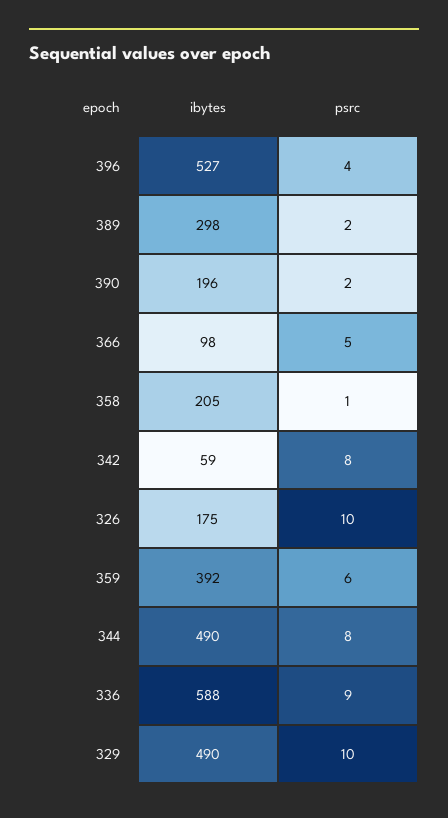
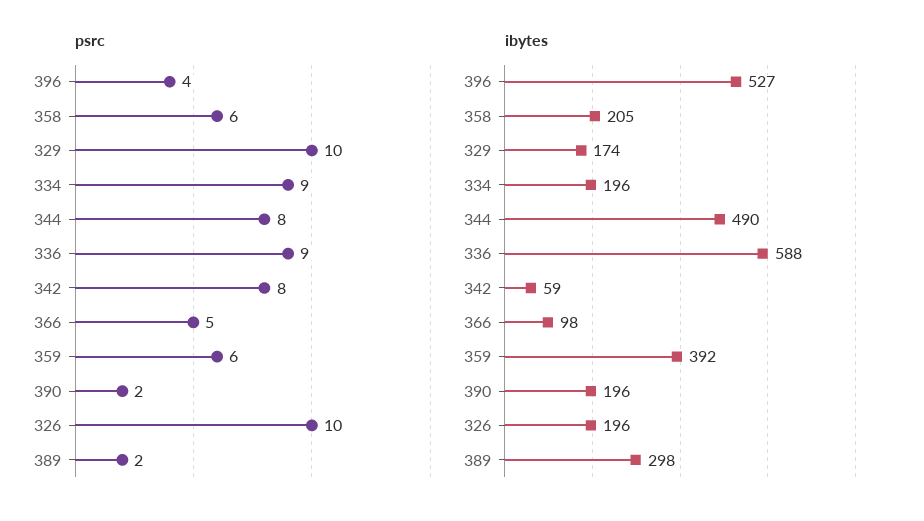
  {
    "ibytes": {
      "396": 527,
      "389": 298,
      "390": 196,
      "366": 98,
      "358": 205,
      "342": 59,
-     "326": 175,
+     "326": 196,
      "359": 392,
      "344": 490,
      "336": 588,
-     "329": 490
+     "329": 174,
+     "334": 196
    },
    "psrc": {
      "396": 4,
      "389": 2,
      "390": 2,
      "366": 5,
-     "358": 1,
+     "358": 6,
      "342": 8,
      "326": 10,
      "359": 6,
      "344": 8,
      "336": 9,
-     "329": 10
+     "329": 10,
+     "334": 9
    }
  }

